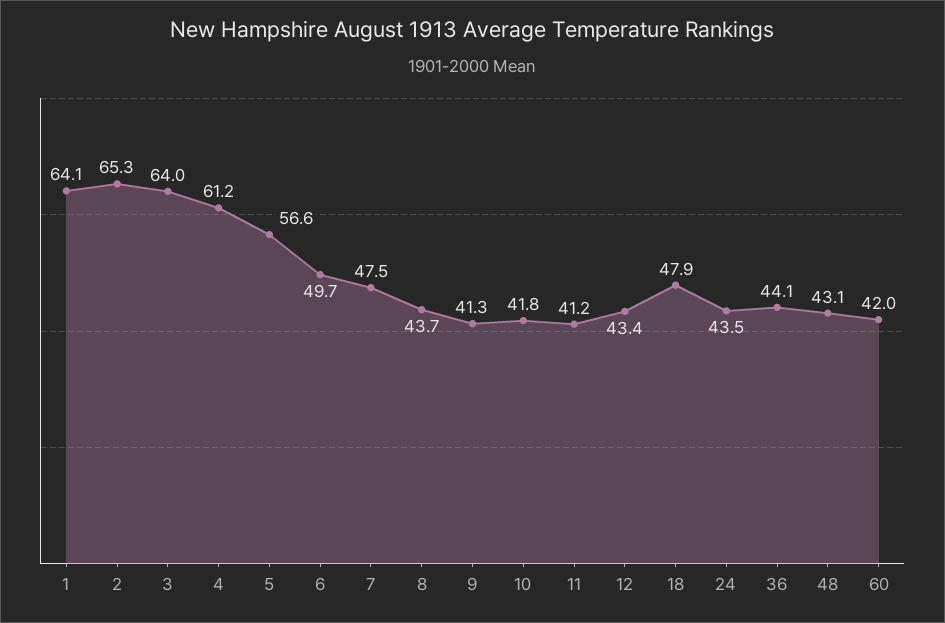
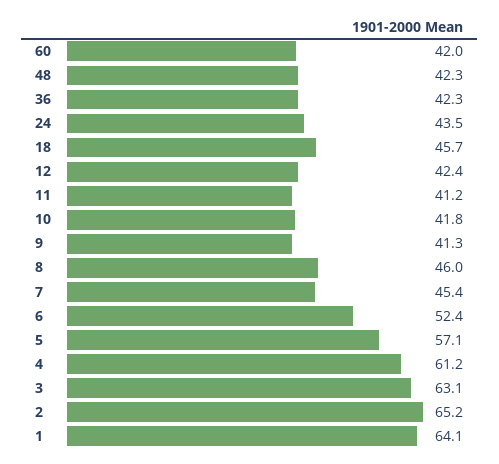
  {
    "1": 64.1,
-   "2": 65.3,
+   "2": 65.2,
-   "3": 64,
+   "3": 63.1,
    "4": 61.2,
-   "5": 56.6,
+   "5": 57.1,
-   "6": 49.7,
+   "6": 52.4,
-   "7": 47.5,
+   "7": 45.4,
-   "8": 43.7,
+   "8": 46,
    "9": 41.3,
    "10": 41.8,
    "11": 41.2,
-   "12": 43.4,
+   "12": 42.4,
-   "18": 47.9,
+   "18": 45.7,
    "24": 43.5,
-   "36": 44.1,
+   "36": 42.3,
-   "48": 43.1,
+   "48": 42.3,
    "60": 42
  }

